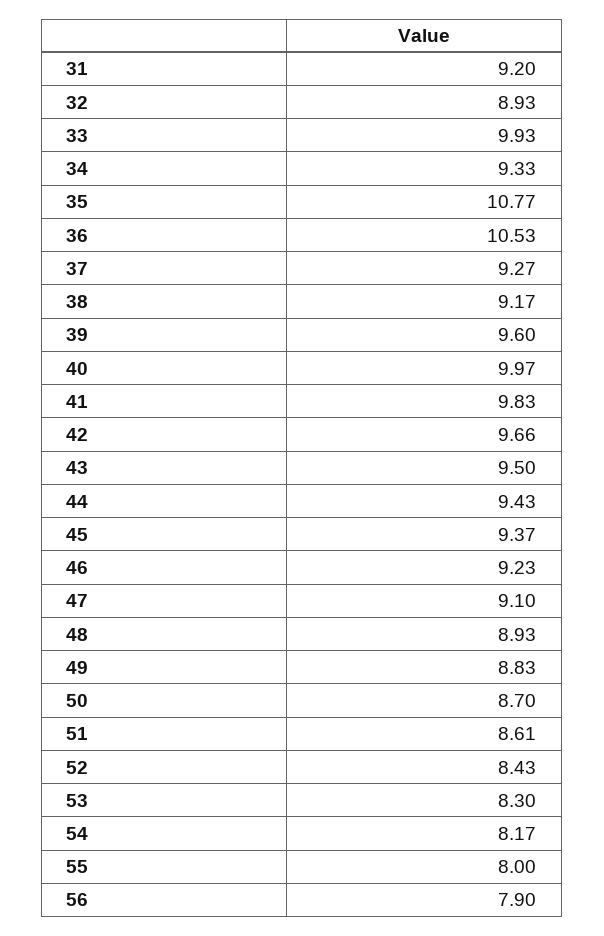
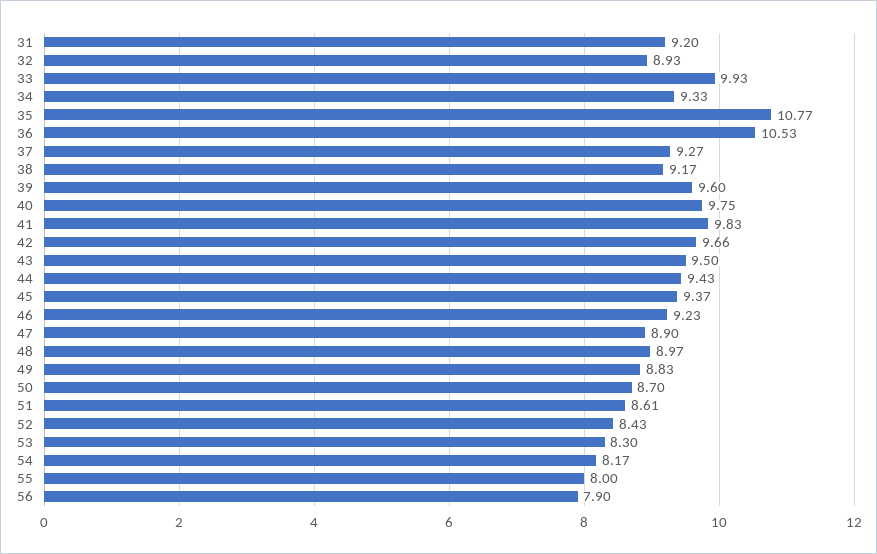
  {
    "31": 9.2,
    "32": 8.93,
    "33": 9.93,
    "34": 9.33,
    "35": 10.77,
    "36": 10.53,
    "37": 9.27,
    "38": 9.17,
    "39": 9.6,
-   "40": 9.97,
+   "40": 9.75,
    "41": 9.83,
    "42": 9.66,
    "43": 9.5,
    "44": 9.43,
    "45": 9.37,
    "46": 9.23,
-   "47": 9.1,
+   "47": 8.9,
-   "48": 8.93,
+   "48": 8.97,
    "49": 8.83,
    "50": 8.7,
    "51": 8.61,
    "52": 8.43,
    "53": 8.3,
    "54": 8.17,
    "55": 8,
    "56": 7.9
  }

